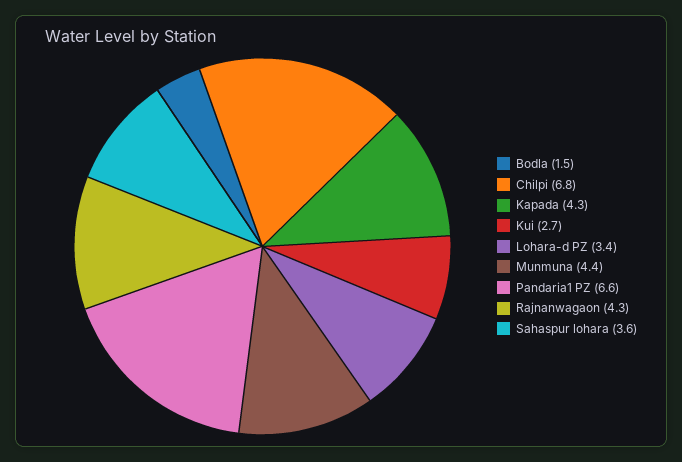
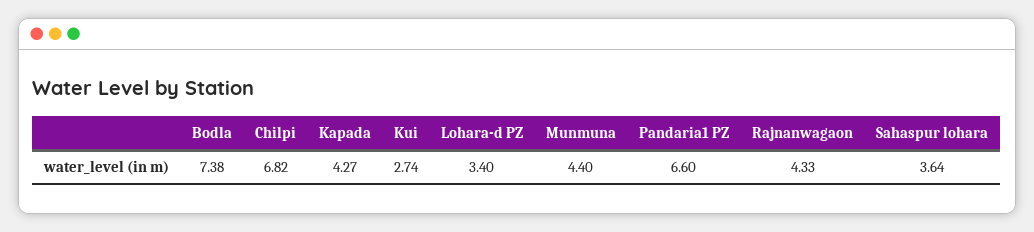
  {
-   "Bodla": 1.5,
+   "Bodla": 7.38,
    "Chilpi": 6.82,
    "Kapada": 4.27,
    "Kui": 2.74,
    "Lohara-d PZ": 3.4,
    "Munmuna": 4.4,
    "Pandaria1 PZ": 6.6,
    "Rajnanwagaon": 4.33,
    "Sahaspur lohara": 3.64
  }

